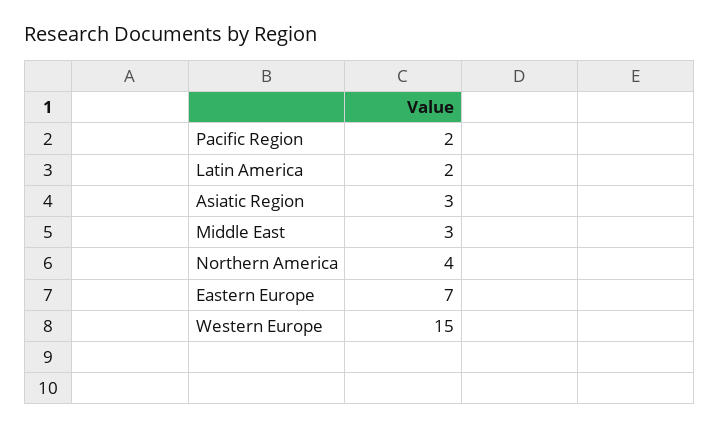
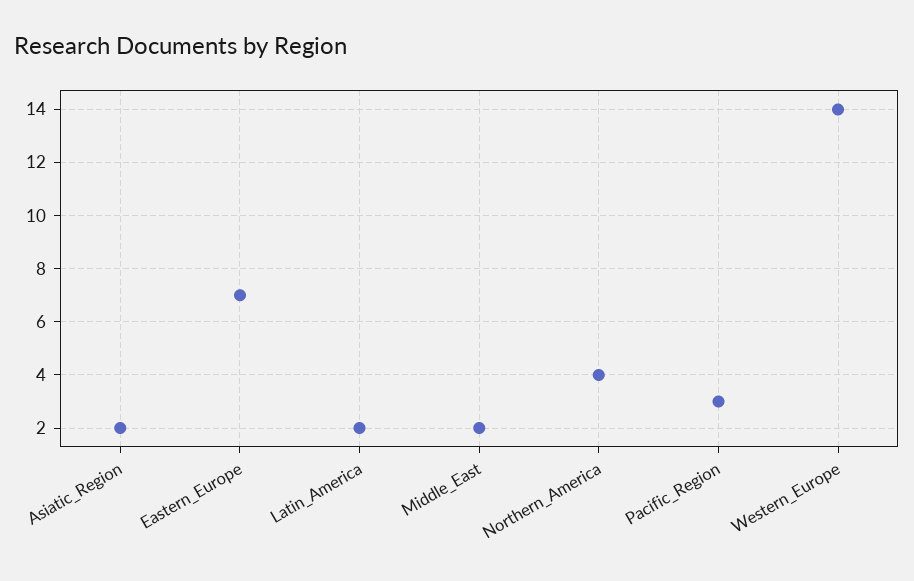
  {
-   "Pacific Region": 2,
+   "Pacific Region": 3,
    "Latin America": 2,
-   "Asiatic Region": 3,
+   "Asiatic Region": 2,
-   "Middle East": 3,
+   "Middle East": 2,
    "Northern America": 4,
    "Eastern Europe": 7,
-   "Western Europe": 15
+   "Western Europe": 14
  }

